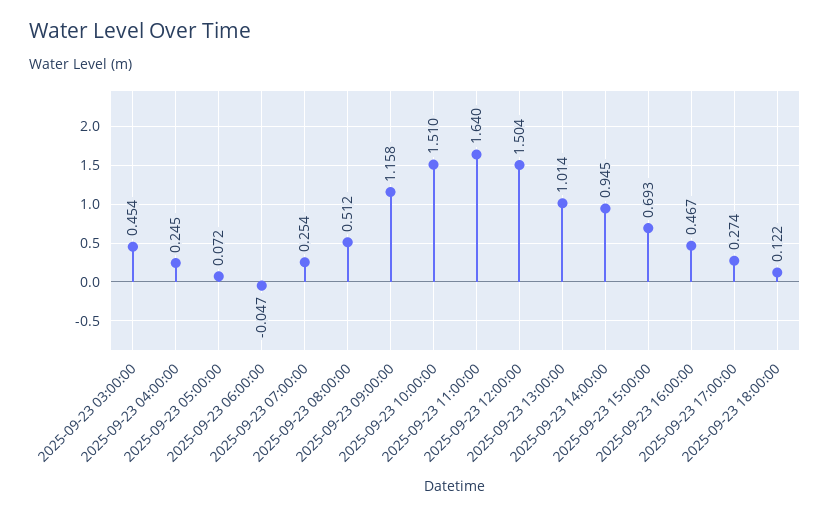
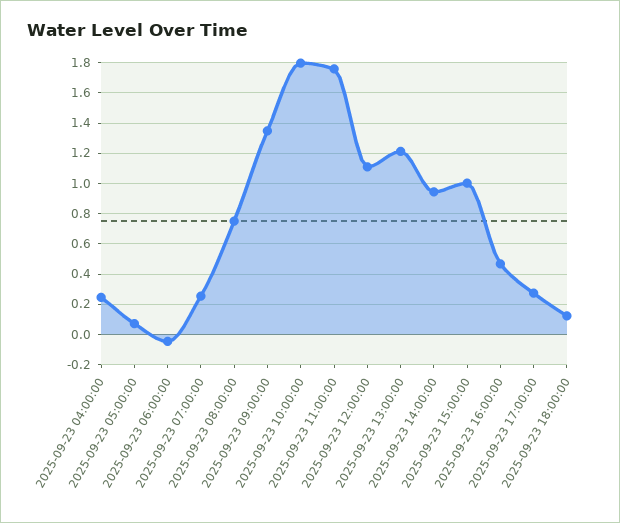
  {
-   "2025-09-23 03:00:00": 0.454,
    "2025-09-23 04:00:00": 0.245,
    "2025-09-23 05:00:00": 0.072,
    "2025-09-23 06:00:00": -0.047,
    "2025-09-23 07:00:00": 0.254,
-   "2025-09-23 08:00:00": 0.512,
+   "2025-09-23 08:00:00": 0.75,
-   "2025-09-23 09:00:00": 1.158,
+   "2025-09-23 09:00:00": 1.35,
-   "2025-09-23 10:00:00": 1.51,
+   "2025-09-23 10:00:00": 1.8,
-   "2025-09-23 11:00:00": 1.64,
+   "2025-09-23 11:00:00": 1.75,
-   "2025-09-23 12:00:00": 1.504,
+   "2025-09-23 12:00:00": 1.1,
-   "2025-09-23 13:00:00": 1.014,
+   "2025-09-23 13:00:00": 1.2,
    "2025-09-23 14:00:00": 0.945,
-   "2025-09-23 15:00:00": 0.693,
+   "2025-09-23 15:00:00": 1,
    "2025-09-23 16:00:00": 0.467,
    "2025-09-23 17:00:00": 0.274,
    "2025-09-23 18:00:00": 0.122
  }

